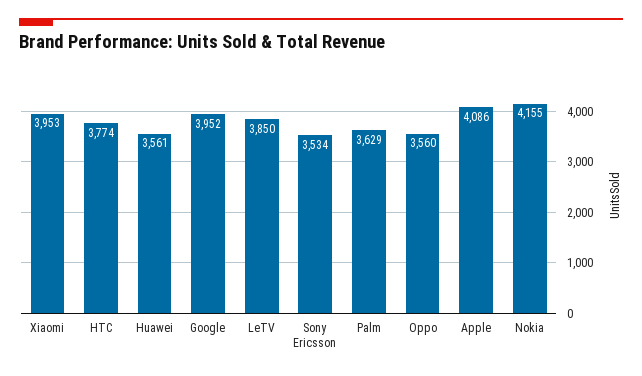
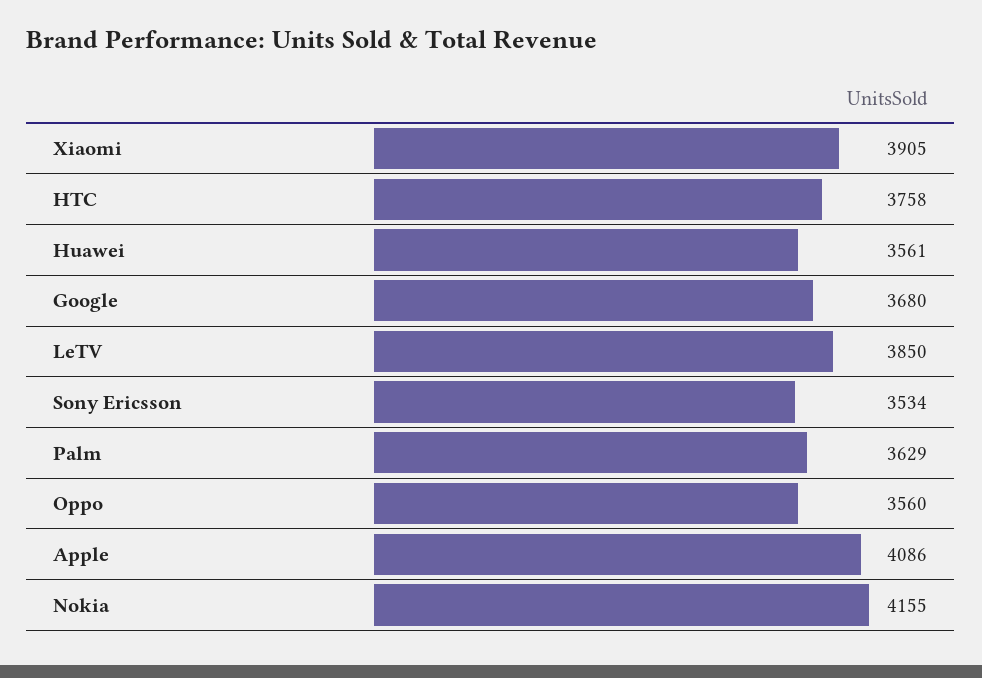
  {
-   "Xiaomi": 3953,
+   "Xiaomi": 3905,
-   "HTC": 3774,
+   "HTC": 3758,
    "Huawei": 3561,
-   "Google": 3952,
+   "Google": 3680,
    "LeTV": 3850,
    "Sony Ericsson": 3534,
    "Palm": 3629,
    "Oppo": 3560,
    "Apple": 4086,
    "Nokia": 4155
  }

